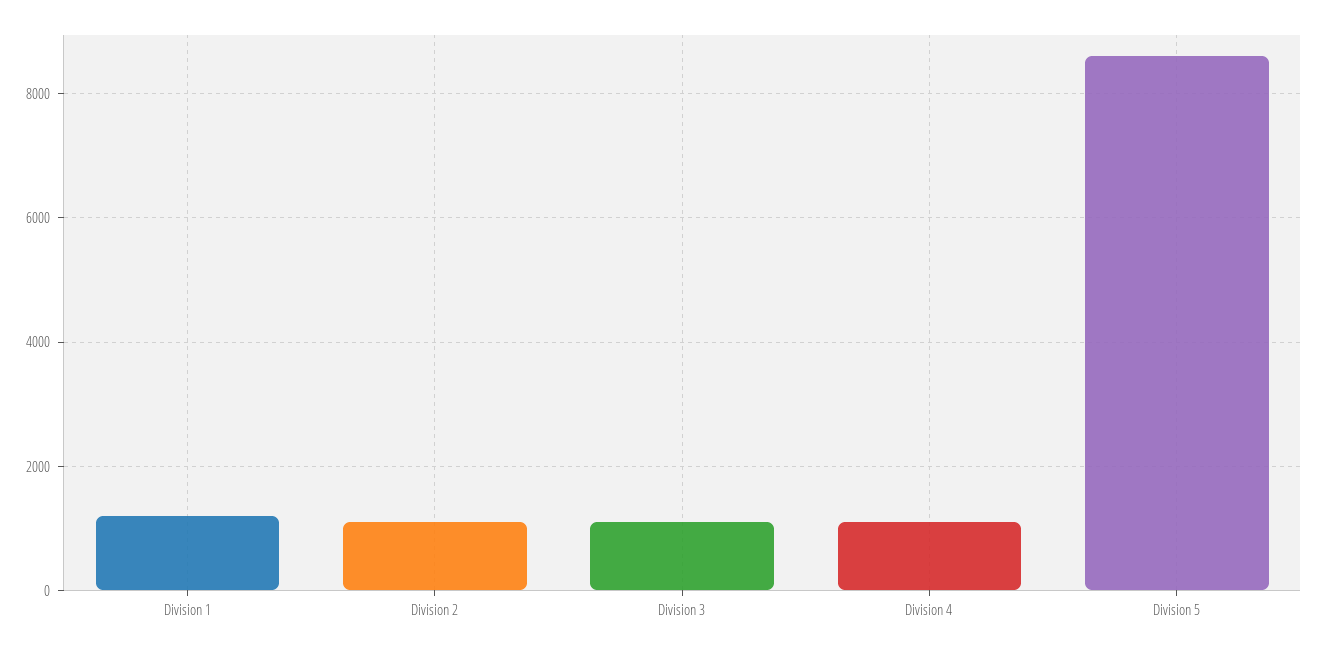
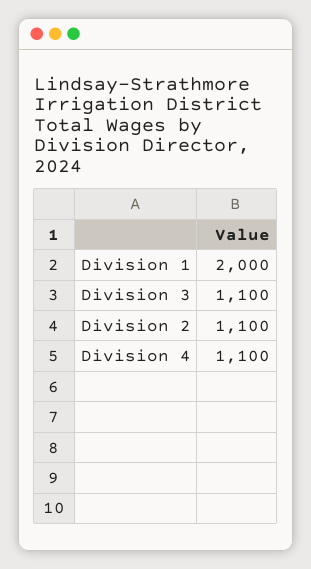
  {
-   "Division 1": 1200,
+   "Division 1": 2000,
    "Division 2": 1100,
    "Division 3": 1100,
-   "Division 4": 1100,
+   "Division 4": 1100
-   "Division 5": 8600
  }

